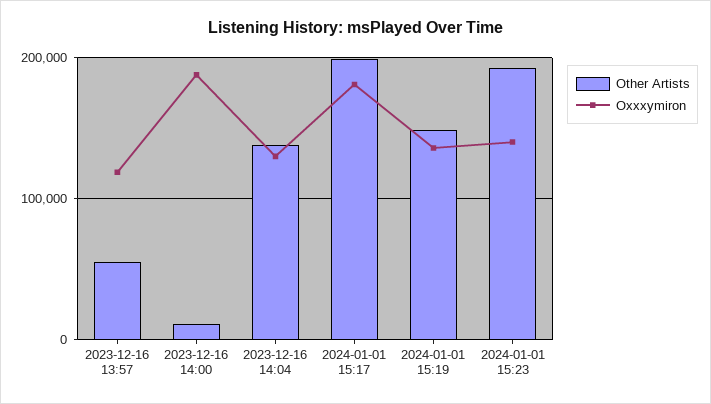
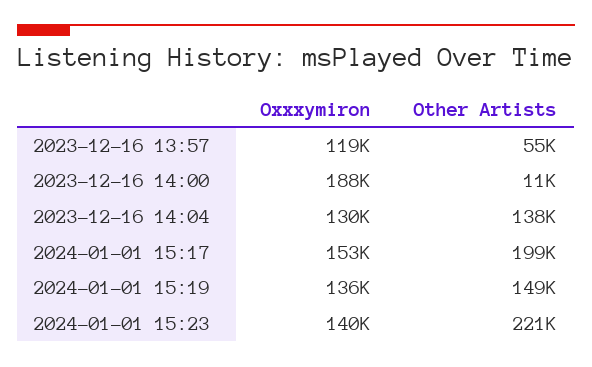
  {
    "Other Artists": {
      "2023-12-16 13:57": 55000,
      "2023-12-16 14:00": 11000,
      "2023-12-16 14:04": 138000,
      "2024-01-01 15:17": 199000,
      "2024-01-01 15:19": 149000,
-     "2024-01-01 15:23": 190000
+     "2024-01-01 15:23": 221000
    },
    "Oxxxymiron": {
      "2023-12-16 13:57": 119000,
      "2023-12-16 14:00": 188000,
      "2023-12-16 14:04": 130000,
-     "2024-01-01 15:17": 180000,
+     "2024-01-01 15:17": 153000,
      "2024-01-01 15:19": 136000,
      "2024-01-01 15:23": 140000
    }
  }

